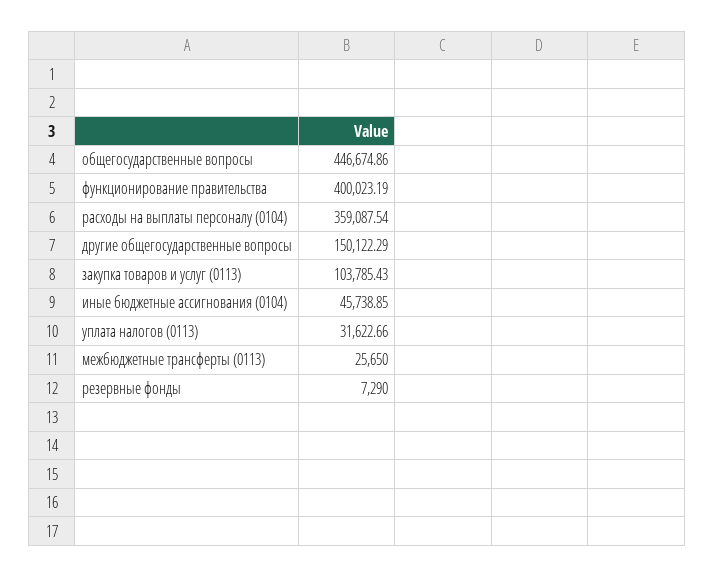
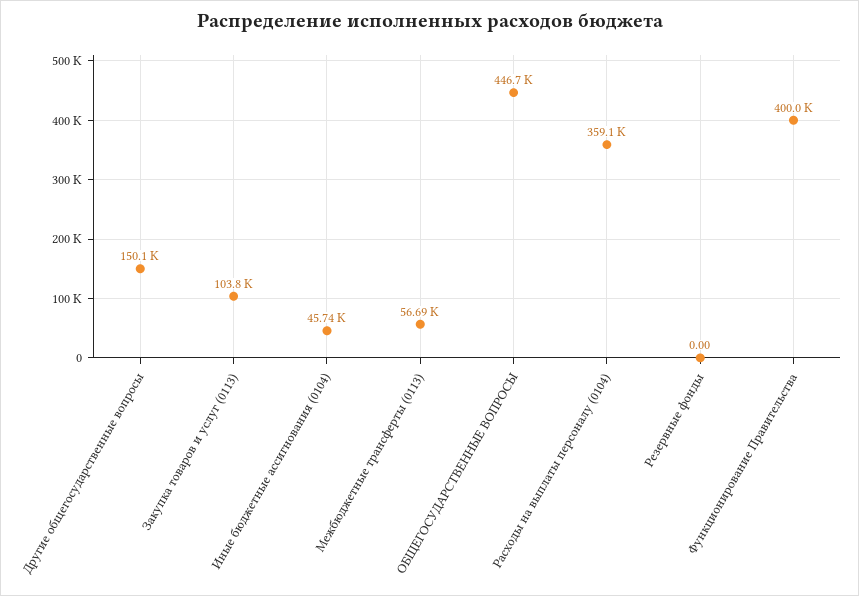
  {
    "общегосударственные вопросы": 446674.86,
    "функционирование правительства": 400023.19,
    "расходы на выплаты персоналу (0104)": 359087.54,
    "другие общегосударственные вопросы": 150122.29,
    "закупка товаров и услуг (0113)": 103785.43,
    "иные бюджетные ассигнования (0104)": 45738.85,
-   "уплата налогов (0113)": 31622.66,
-   "межбюджетные трансферты (0113)": 25650,
+   "межбюджетные трансферты (0113)": 56690,
-   "резервные фонды": 7290
+   "резервные фонды": 0
  }

